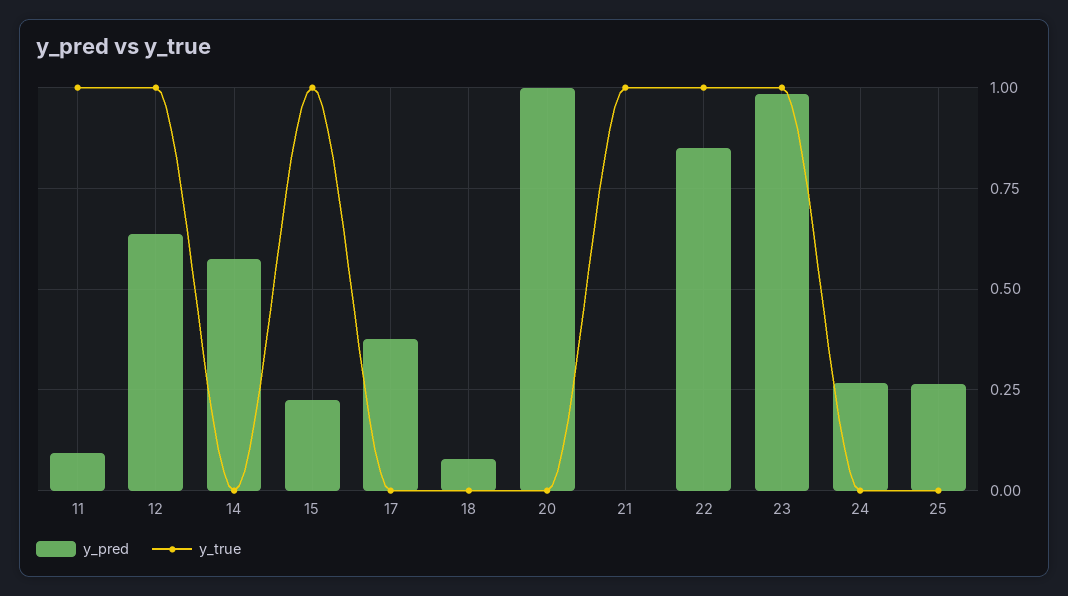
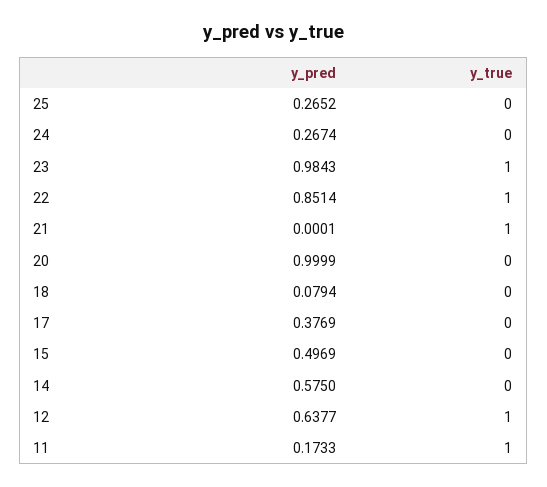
  {
    "y_pred": {
-     "11": 0.1,
+     "11": 0.1733,
      "12": 0.6377,
      "14": 0.575,
-     "15": 0.225,
+     "15": 0.4969,
      "17": 0.3769,
      "18": 0.0794,
      "20": 0.9999,
      "21": 0.0001,
      "22": 0.8514,
      "23": 0.9843,
      "24": 0.2674,
      "25": 0.2652
    },
    "y_true": {
      "11": 1,
      "12": 1,
      "14": 0,
-     "15": 1,
+     "15": 0,
      "17": 0,
      "18": 0,
      "20": 0,
      "21": 1,
      "22": 1,
      "23": 1,
      "24": 0,
      "25": 0
    }
  }

